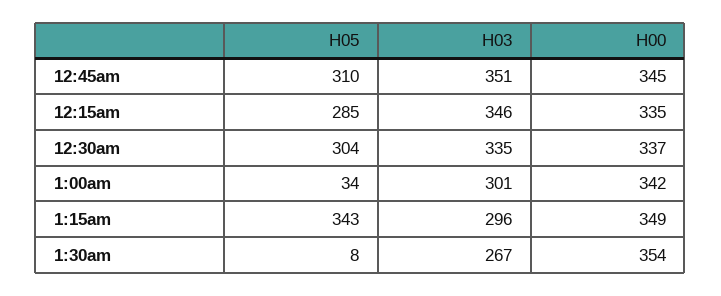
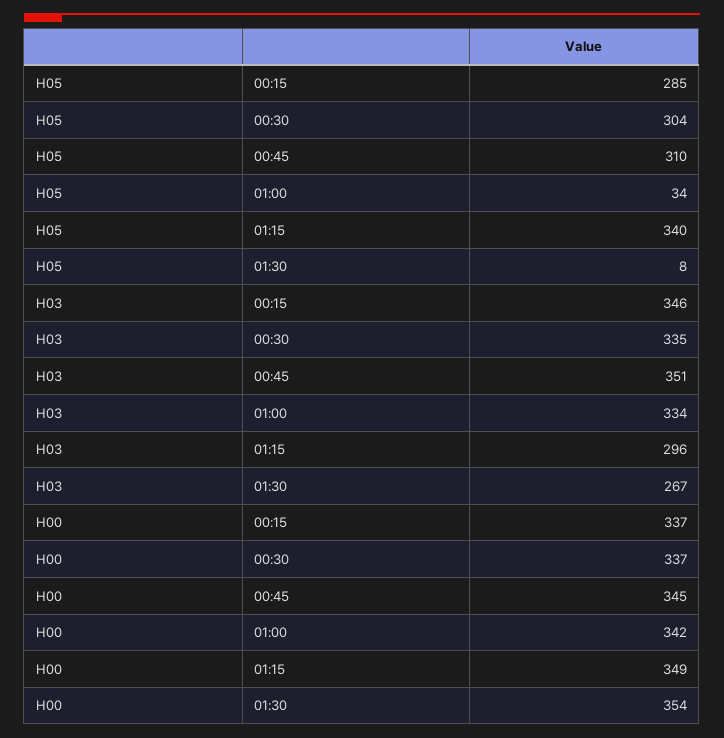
  {
    "H05": {
      "12:45am": 310,
      "12:15am": 285,
      "12:30am": 304,
      "1:00am": 34,
-     "1:15am": 343,
+     "1:15am": 340,
      "1:30am": 8
    },
    "H03": {
      "12:45am": 351,
      "12:15am": 346,
      "12:30am": 335,
-     "1:00am": 301,
+     "1:00am": 334,
      "1:15am": 296,
      "1:30am": 267
    },
    "H00": {
      "12:45am": 345,
-     "12:15am": 335,
+     "12:15am": 337,
      "12:30am": 337,
      "1:00am": 342,
      "1:15am": 349,
      "1:30am": 354
    }
  }

